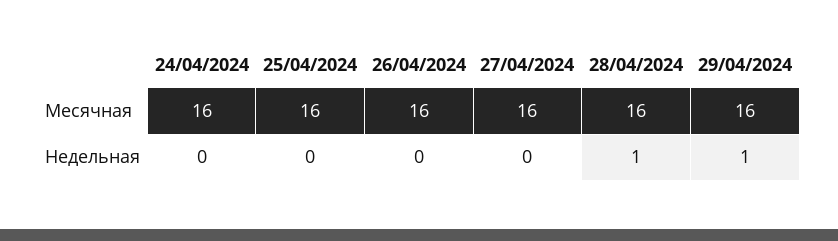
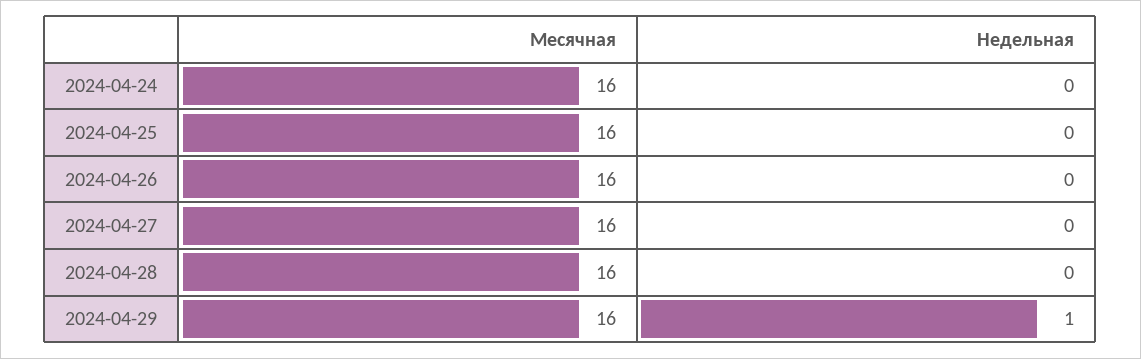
  {
    "24/04/2024": {
      "Месячная": 16,
      "Недельная": 0
    },
    "25/04/2024": {
      "Месячная": 16,
      "Недельная": 0
    },
    "26/04/2024": {
      "Месячная": 16,
      "Недельная": 0
    },
    "27/04/2024": {
      "Месячная": 16,
      "Недельная": 0
    },
    "28/04/2024": {
      "Месячная": 16,
-     "Недельная": 1
+     "Недельная": 0
    },
    "29/04/2024": {
      "Месячная": 16,
      "Недельная": 1
    }
  }

